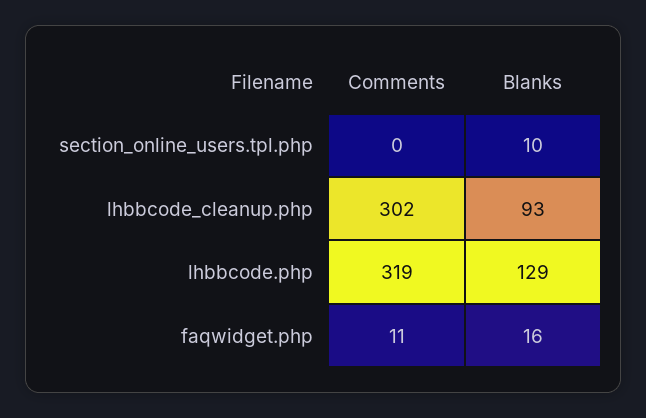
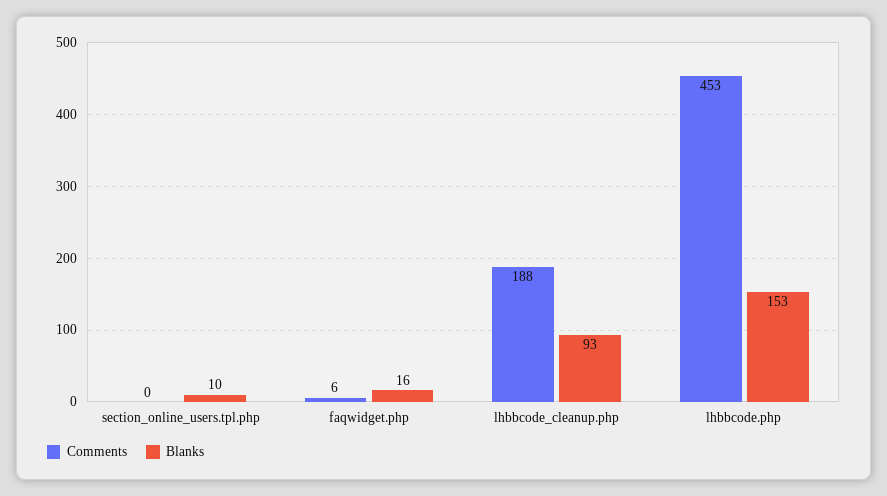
  {
    "Comments": {
      "section_online_users.tpl.php": 0,
-     "lhbbcode_cleanup.php": 302,
+     "lhbbcode_cleanup.php": 188,
-     "lhbbcode.php": 319,
+     "lhbbcode.php": 453,
-     "faqwidget.php": 11
+     "faqwidget.php": 6
    },
    "Blanks": {
      "section_online_users.tpl.php": 10,
      "lhbbcode_cleanup.php": 93,
-     "lhbbcode.php": 129,
+     "lhbbcode.php": 153,
      "faqwidget.php": 16
    }
  }

